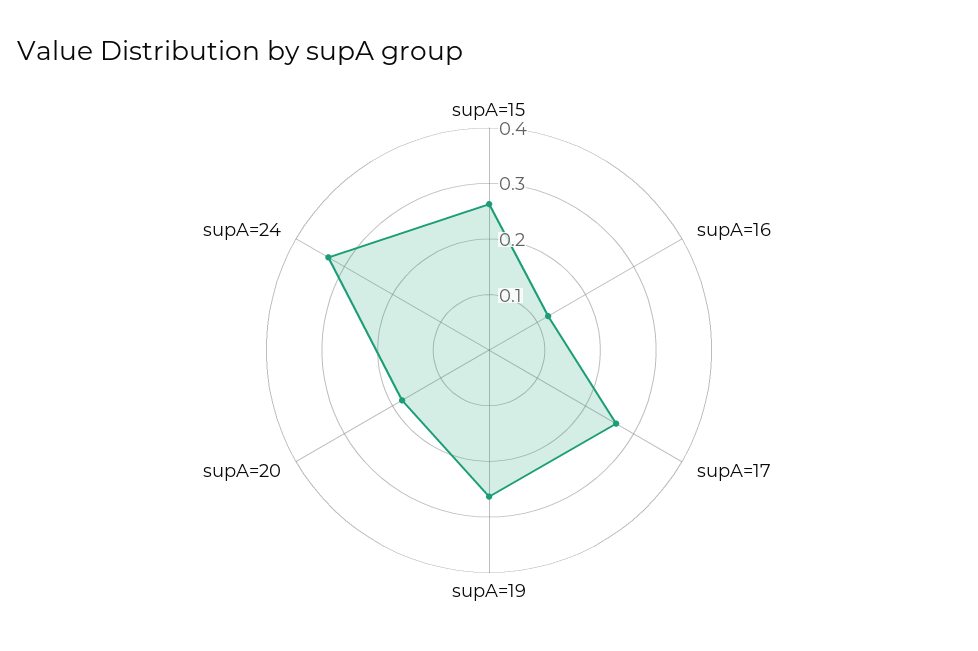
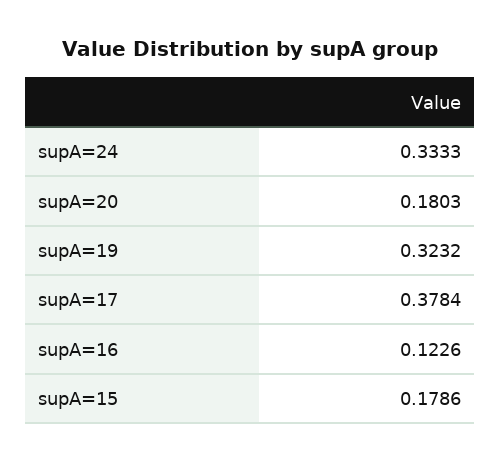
  {
-   "supA=15": 0.26,
+   "supA=15": 0.1786,
    "supA=16": 0.1226,
-   "supA=17": 0.26,
+   "supA=17": 0.3784,
-   "supA=19": 0.26,
+   "supA=19": 0.3232,
    "supA=20": 0.1803,
    "supA=24": 0.3333
  }

